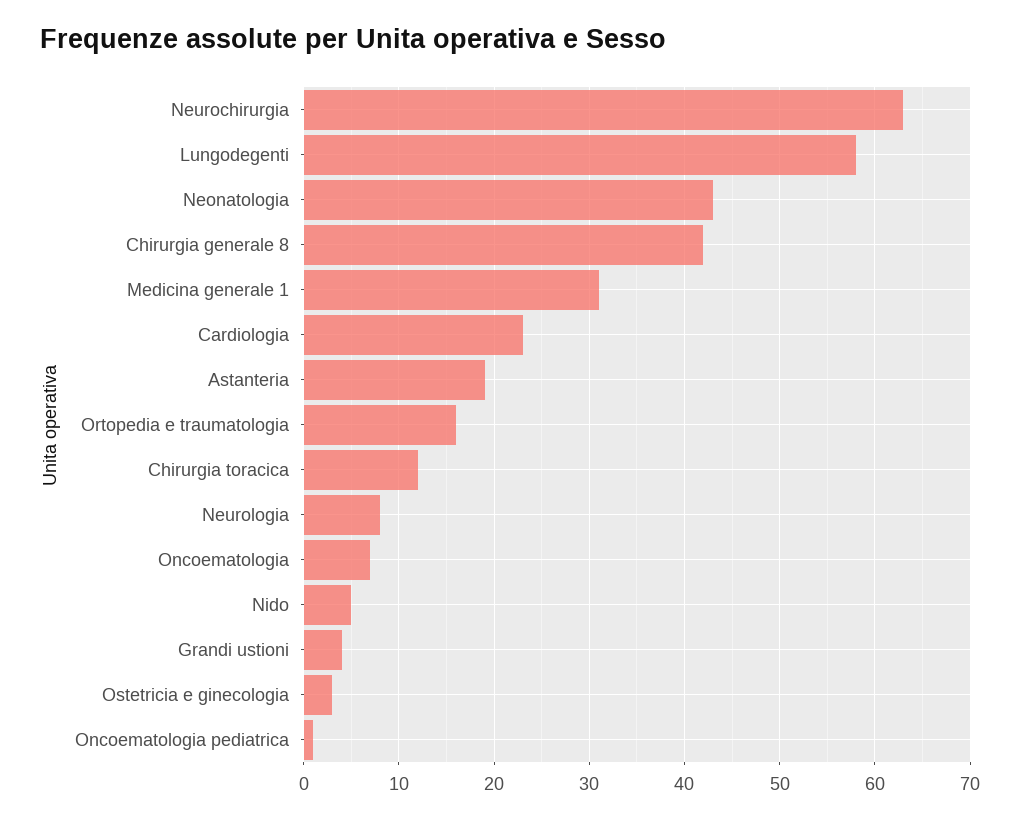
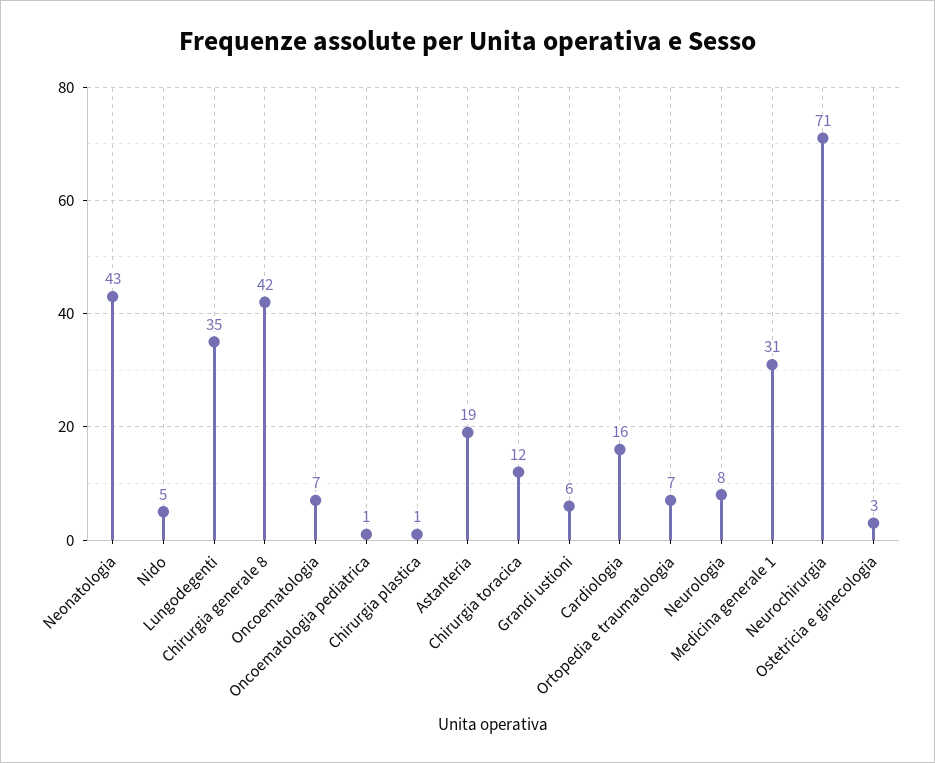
  {
-   "Neurochirurgia": 63,
+   "Neurochirurgia": 71,
-   "Lungodegenti": 58,
+   "Lungodegenti": 35,
    "Neonatologia": 43,
    "Chirurgia generale 8": 42,
    "Medicina generale 1": 31,
-   "Cardiologia": 23,
+   "Cardiologia": 16,
    "Astanteria": 19,
-   "Ortopedia e traumatologia": 16,
+   "Ortopedia e traumatologia": 7,
    "Chirurgia toracica": 12,
    "Neurologia": 8,
    "Oncoematologia": 7,
    "Nido": 5,
-   "Grandi ustioni": 4,
+   "Grandi ustioni": 6,
    "Ostetricia e ginecologia": 3,
-   "Oncoematologia pediatrica": 1
+   "Oncoematologia pediatrica": 1,
+   "Chirurgia plastica": 1
  }

